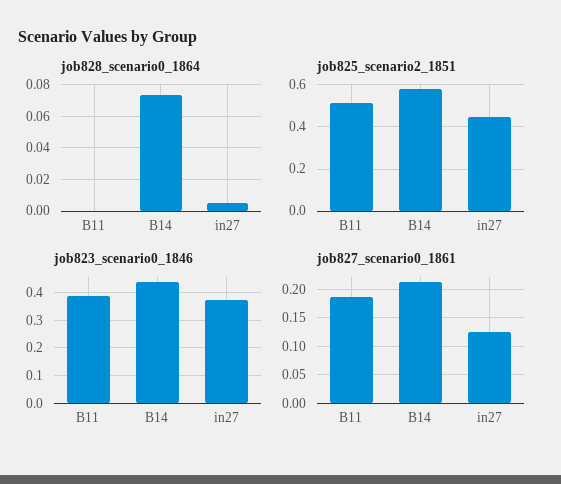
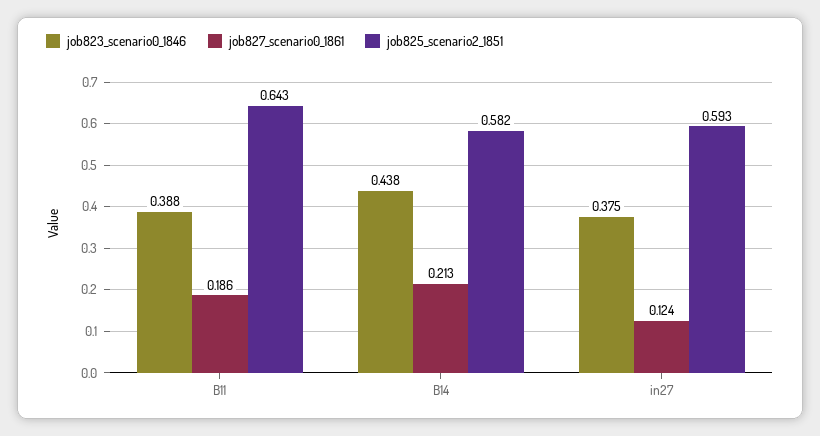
  {
-   "job828_scenario0_1864": {
-     "B11": 0,
-     "B14": 0.075,
-     "in27": 0.005
-   },
    "job825_scenario2_1851": {
-     "B11": 0.5,
+     "B11": 0.643,
      "B14": 0.582,
-     "in27": 0.45
+     "in27": 0.593
    },
    "job823_scenario0_1846": {
      "B11": 0.388,
      "B14": 0.438,
      "in27": 0.375
    },
    "job827_scenario0_1861": {
      "B11": 0.186,
      "B14": 0.213,
      "in27": 0.124
    }
  }

